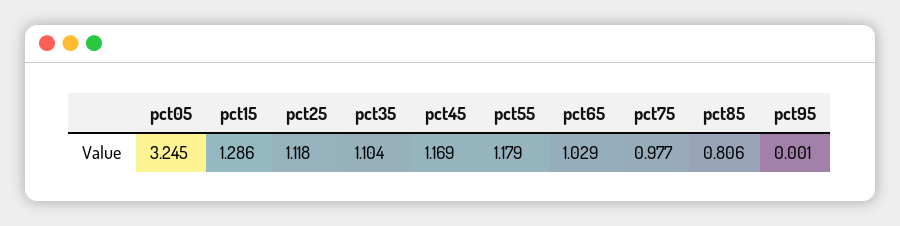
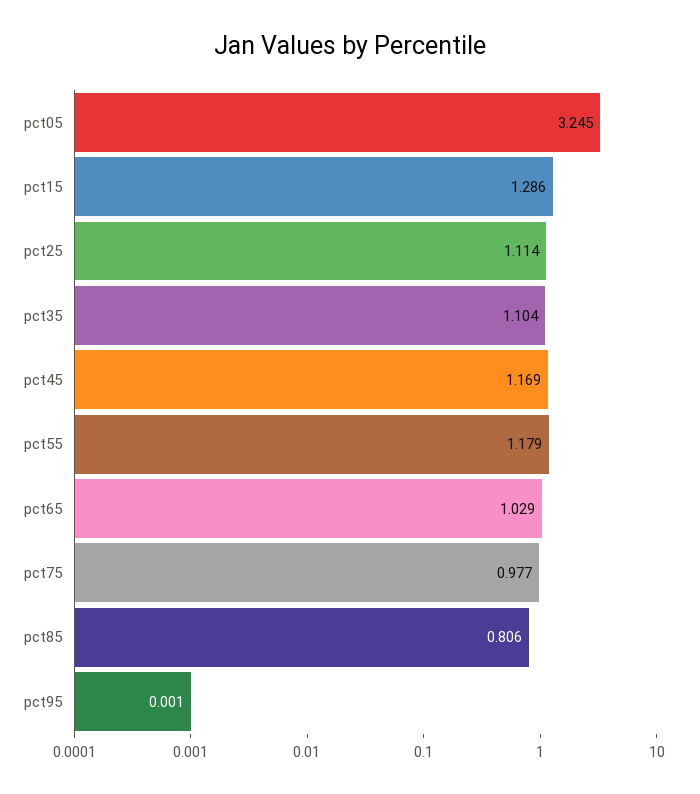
  {
    "pct05": 3.245,
    "pct15": 1.286,
-   "pct25": 1.118,
+   "pct25": 1.114,
    "pct35": 1.104,
    "pct45": 1.169,
    "pct55": 1.179,
    "pct65": 1.029,
    "pct75": 0.977,
    "pct85": 0.806,
    "pct95": 0.001
  }

